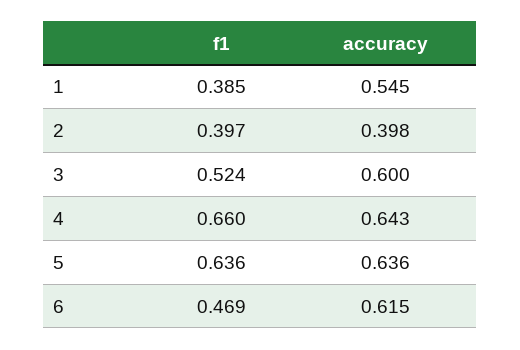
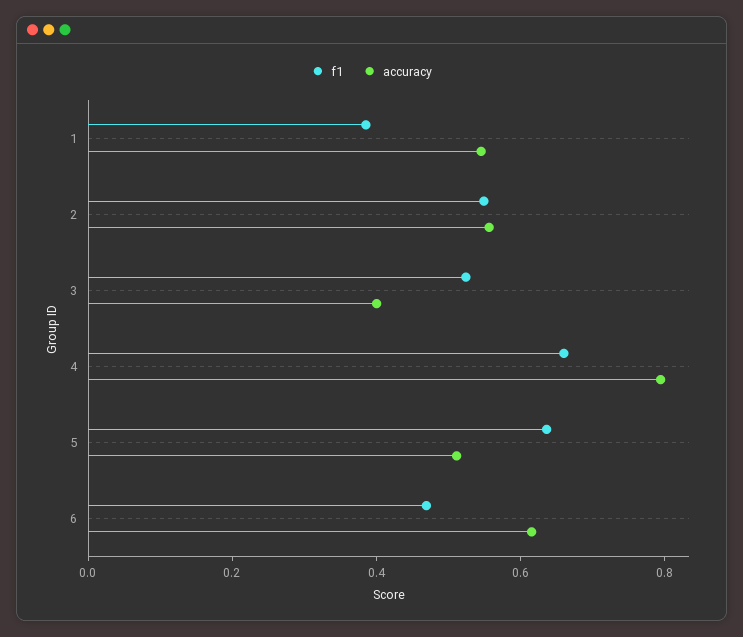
  {
    "f1": {
      "1": 0.385,
-     "2": 0.397,
+     "2": 0.55,
      "3": 0.524,
      "4": 0.66,
      "5": 0.636,
      "6": 0.469
    },
    "accuracy": {
      "1": 0.545,
-     "2": 0.398,
+     "2": 0.55,
-     "3": 0.6,
+     "3": 0.4,
-     "4": 0.643,
+     "4": 0.8,
-     "5": 0.636,
+     "5": 0.5,
      "6": 0.615
    }
  }

